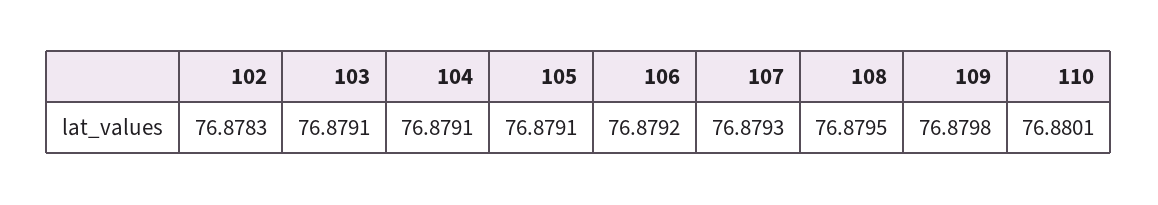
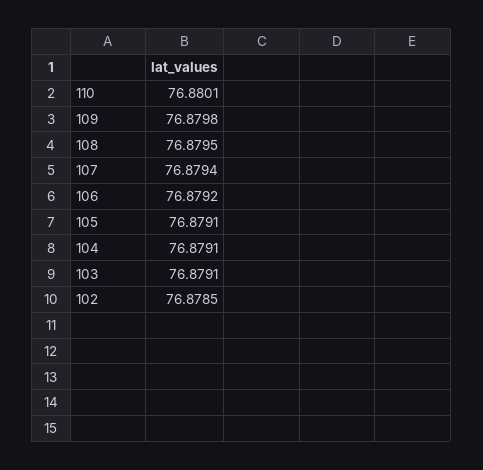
  {
-   "102": 76.8783,
+   "102": 76.8785,
    "103": 76.8791,
    "104": 76.8791,
    "105": 76.8791,
    "106": 76.8792,
-   "107": 76.8793,
+   "107": 76.8794,
    "108": 76.8795,
    "109": 76.8798,
    "110": 76.8801
  }

